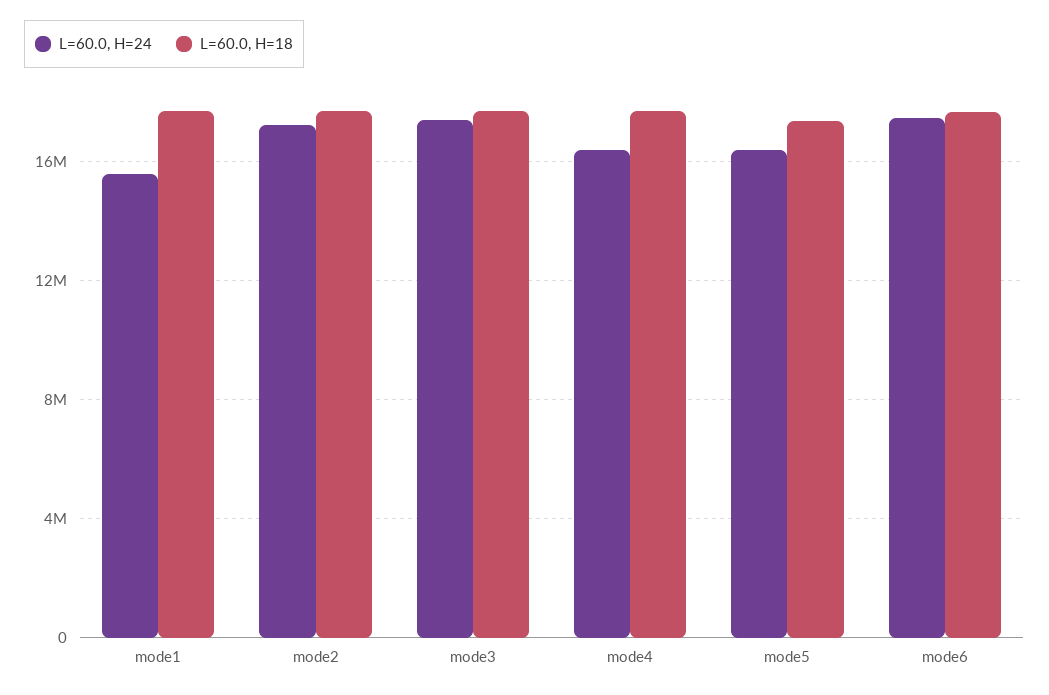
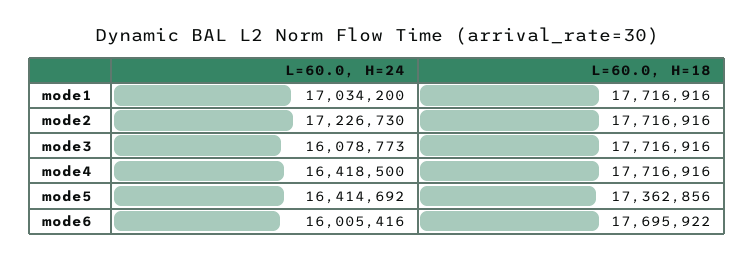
  {
    "L=60.0, H=24": {
-     "mode1": 15500000,
+     "mode1": 17034200,
      "mode2": 17226730,
-     "mode3": 17500000,
+     "mode3": 16078773,
      "mode4": 16418500,
      "mode5": 16414692,
-     "mode6": 17500000
+     "mode6": 16005416
    },
    "L=60.0, H=18": {
      "mode1": 17716916,
      "mode2": 17716916,
      "mode3": 17716916,
      "mode4": 17716916,
      "mode5": 17362856,
      "mode6": 17695922
    }
  }

